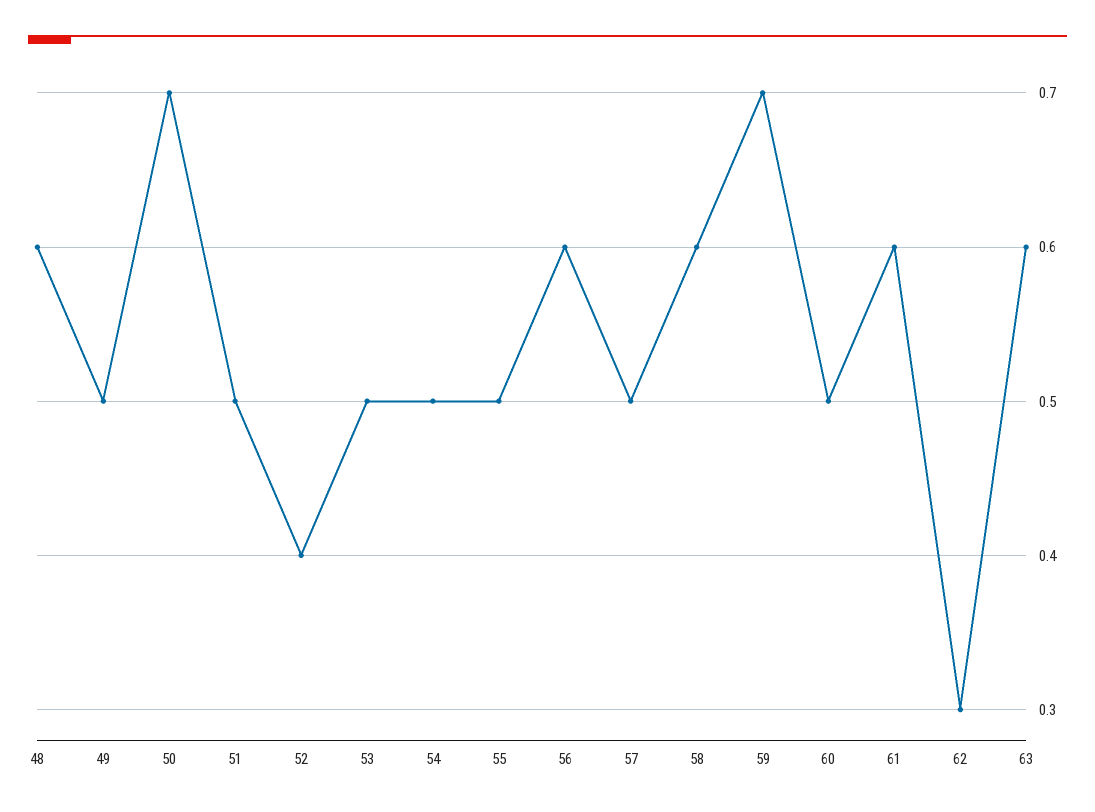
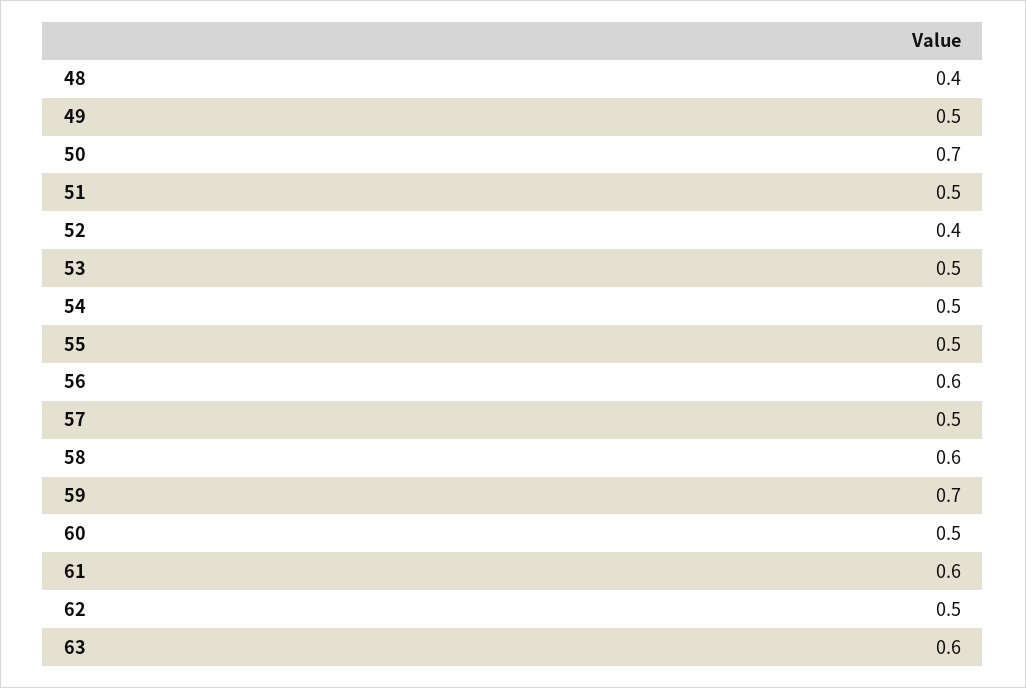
  {
-   "48": 0.6,
+   "48": 0.4,
    "49": 0.5,
    "50": 0.7,
    "51": 0.5,
    "52": 0.4,
    "53": 0.5,
    "54": 0.5,
    "55": 0.5,
    "56": 0.6,
    "57": 0.5,
    "58": 0.6,
    "59": 0.7,
    "60": 0.5,
    "61": 0.6,
-   "62": 0.3,
+   "62": 0.5,
    "63": 0.6
  }

